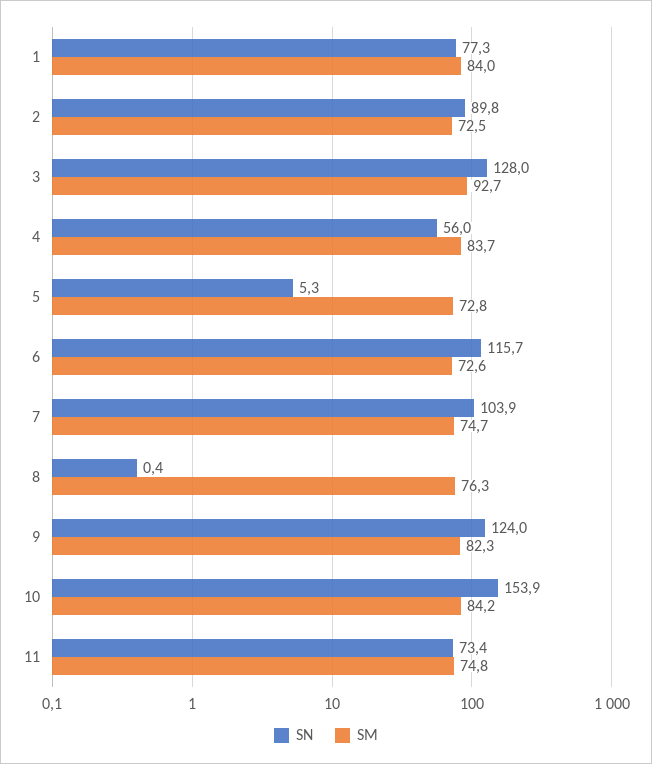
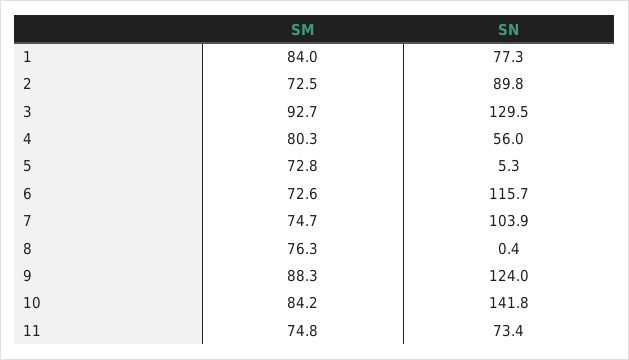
  {
    "SN": {
      "1": 77.3,
      "2": 89.8,
-     "3": 128,
+     "3": 129.5,
      "4": 56,
      "5": 5.3,
      "6": 115.7,
      "7": 103.9,
      "8": 0.4,
      "9": 124,
-     "10": 153.9,
+     "10": 141.8,
      "11": 73.4
    },
    "SM": {
      "1": 84,
      "2": 72.5,
      "3": 92.7,
-     "4": 83.7,
+     "4": 80.3,
      "5": 72.8,
      "6": 72.6,
      "7": 74.7,
      "8": 76.3,
-     "9": 82.3,
+     "9": 88.3,
      "10": 84.2,
      "11": 74.8
    }
  }

